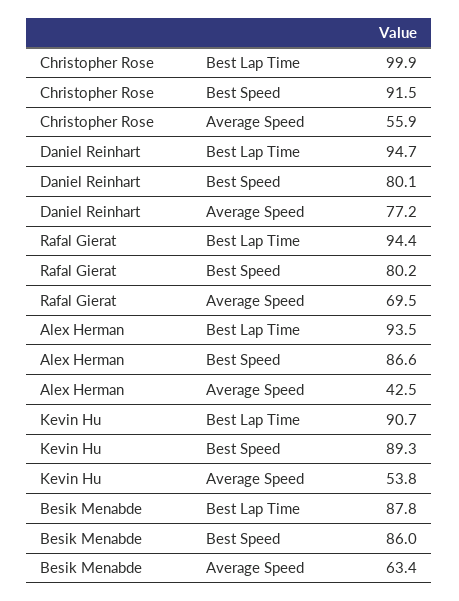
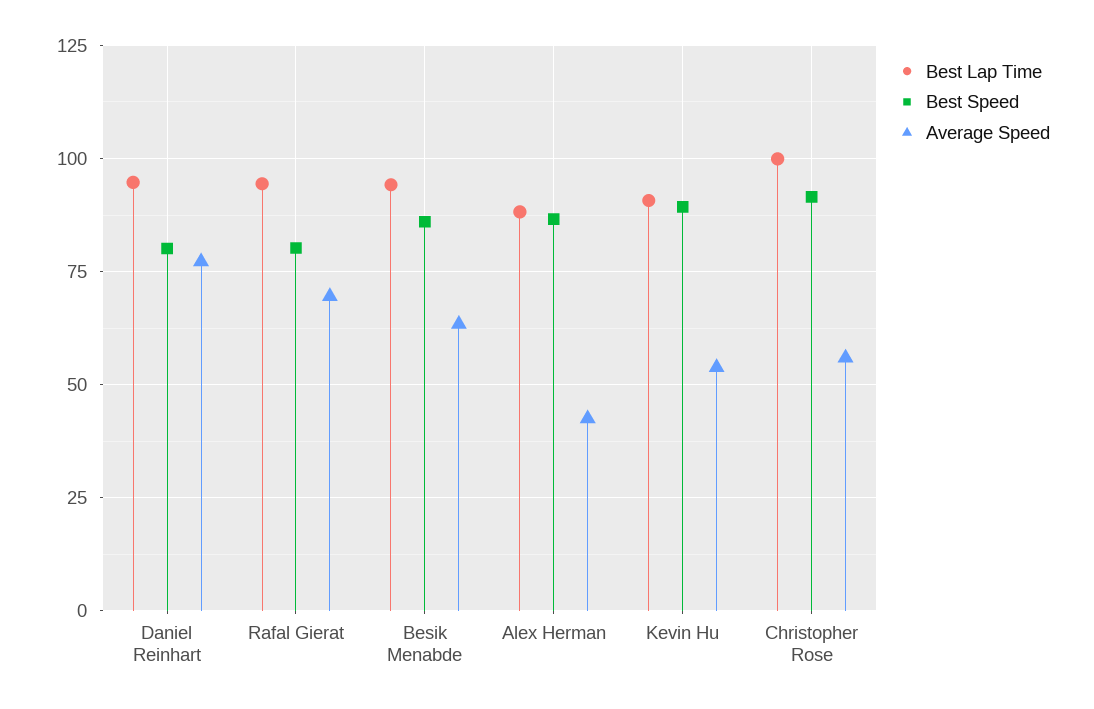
  {
    "Best Lap Time": {
      "Christopher Rose": 99.9,
      "Daniel Reinhart": 94.7,
      "Rafal Gierat": 94.4,
-     "Alex Herman": 93.5,
+     "Alex Herman": 87.5,
      "Kevin Hu": 90.7,
-     "Besik Menabde": 87.8
+     "Besik Menabde": 95
    },
    "Best Speed": {
      "Christopher Rose": 91.5,
      "Daniel Reinhart": 80.1,
      "Rafal Gierat": 80.2,
      "Alex Herman": 86.6,
      "Kevin Hu": 89.3,
      "Besik Menabde": 86
    },
    "Average Speed": {
      "Christopher Rose": 55.9,
      "Daniel Reinhart": 77.2,
      "Rafal Gierat": 69.5,
      "Alex Herman": 42.5,
      "Kevin Hu": 53.8,
      "Besik Menabde": 63.4
    }
  }

